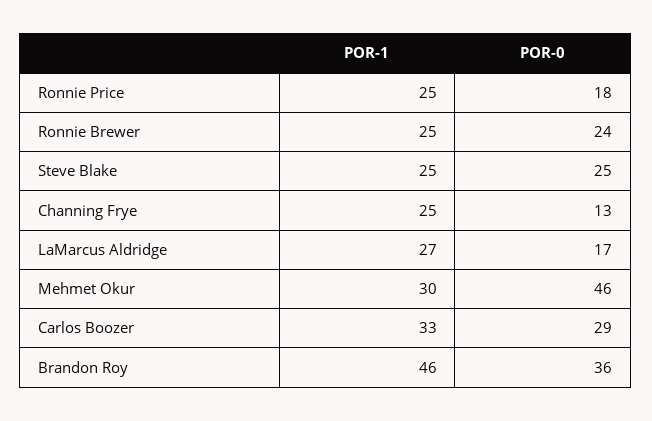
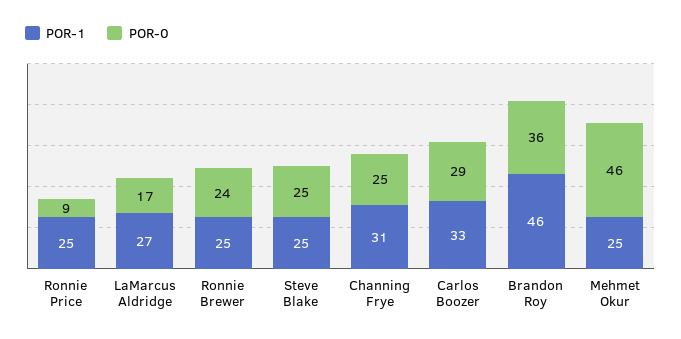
  {
    "POR-1": {
      "Ronnie Price": 25,
      "Ronnie Brewer": 25,
      "Steve Blake": 25,
-     "Channing Frye": 25,
+     "Channing Frye": 31,
      "LaMarcus Aldridge": 27,
-     "Mehmet Okur": 30,
+     "Mehmet Okur": 25,
      "Carlos Boozer": 33,
      "Brandon Roy": 46
    },
    "POR-0": {
-     "Ronnie Price": 18,
+     "Ronnie Price": 9,
      "Ronnie Brewer": 24,
      "Steve Blake": 25,
-     "Channing Frye": 13,
+     "Channing Frye": 25,
      "LaMarcus Aldridge": 17,
      "Mehmet Okur": 46,
      "Carlos Boozer": 29,
      "Brandon Roy": 36
    }
  }

